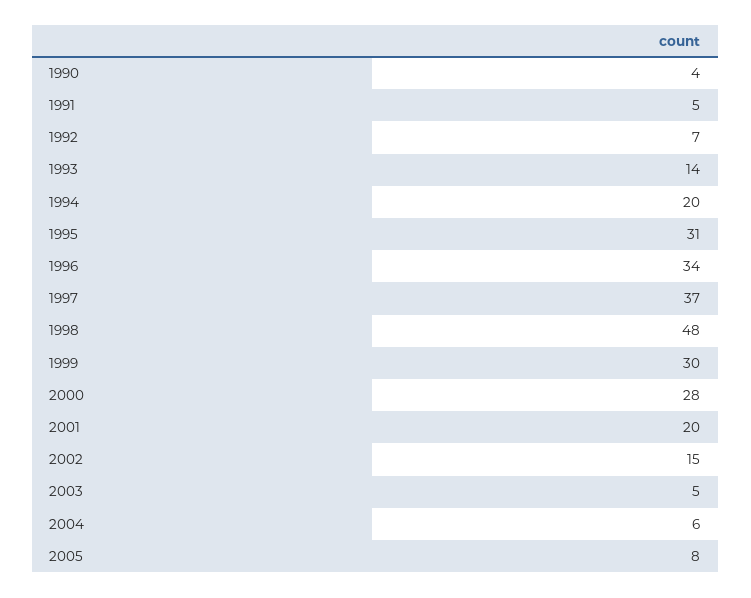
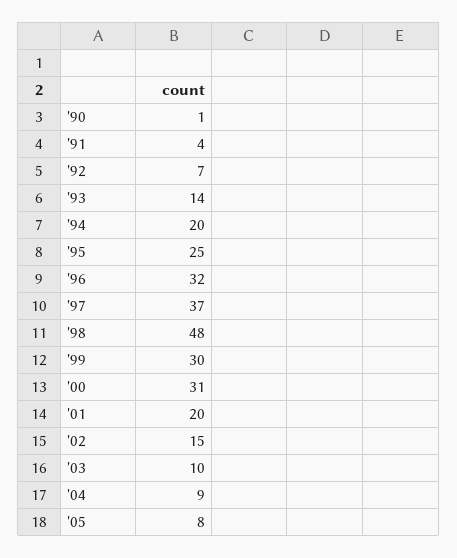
  {
-   "1990": 4,
+   "1990": 1,
-   "1991": 5,
+   "1991": 4,
    "1992": 7,
    "1993": 14,
    "1994": 20,
-   "1995": 31,
+   "1995": 25,
-   "1996": 34,
+   "1996": 32,
    "1997": 37,
    "1998": 48,
    "1999": 30,
-   "2000": 28,
+   "2000": 31,
    "2001": 20,
    "2002": 15,
-   "2003": 5,
+   "2003": 10,
-   "2004": 6,
+   "2004": 9,
    "2005": 8
  }

